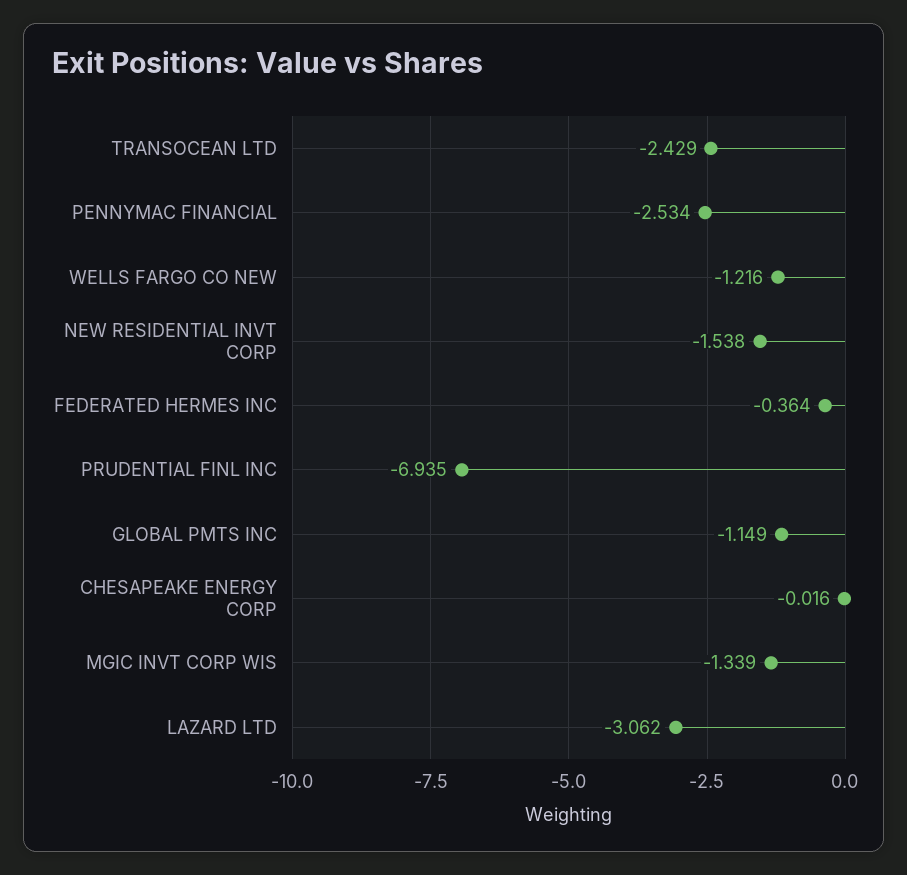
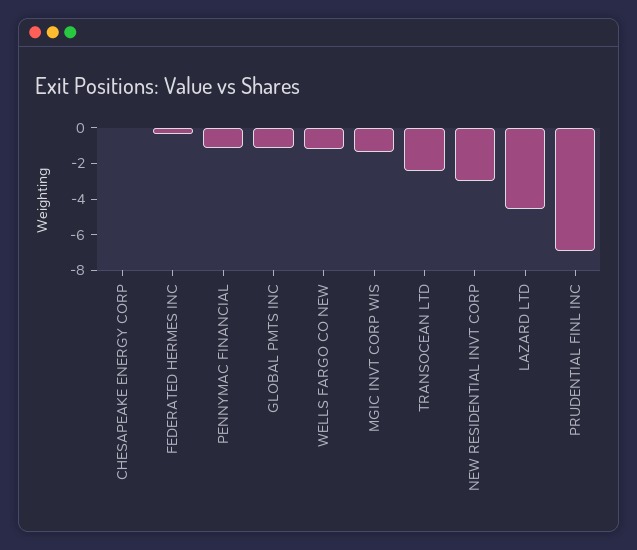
  {
    "TRANSOCEAN LTD": -2.429,
-   "PENNYMAC FINANCIAL": -2.534,
+   "PENNYMAC FINANCIAL": -1,
    "WELLS FARGO CO NEW": -1.216,
-   "NEW RESIDENTIAL INVT CORP": -1.538,
+   "NEW RESIDENTIAL INVT CORP": -3,
    "FEDERATED HERMES INC": -0.364,
    "PRUDENTIAL FINL INC": -6.935,
    "GLOBAL PMTS INC": -1.149,
    "CHESAPEAKE ENERGY CORP": -0.016,
    "MGIC INVT CORP WIS": -1.339,
-   "LAZARD LTD": -3.062
+   "LAZARD LTD": -4.5
  }

